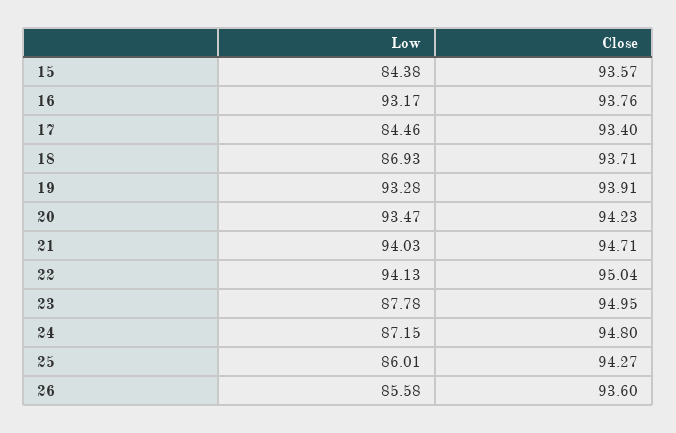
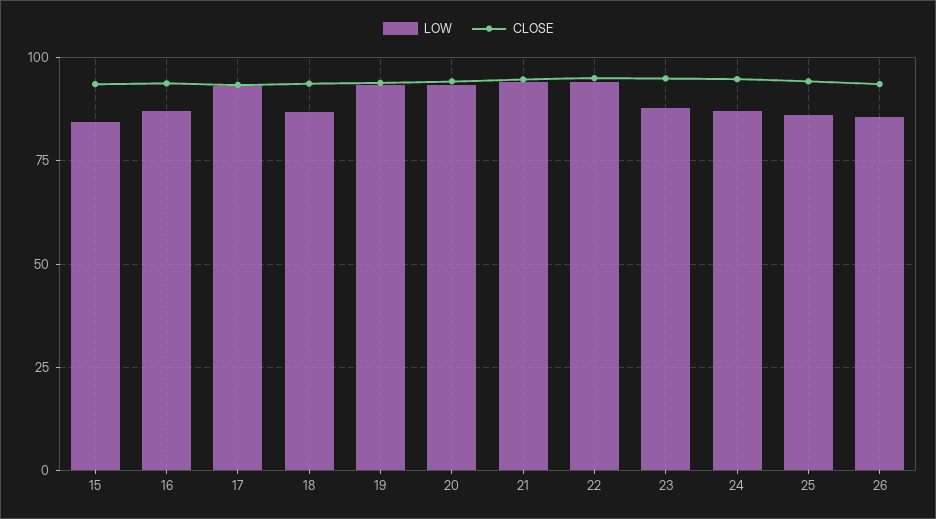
  {
    "Low": {
      "15": 84.38,
-     "16": 93.17,
+     "16": 87.5,
-     "17": 84.46,
+     "17": 92.5,
      "18": 86.93,
      "19": 93.28,
      "20": 93.47,
      "21": 94.03,
      "22": 94.13,
      "23": 87.78,
      "24": 87.15,
      "25": 86.01,
      "26": 85.58
    },
    "Close": {
      "15": 93.57,
      "16": 93.76,
      "17": 93.4,
      "18": 93.71,
      "19": 93.91,
      "20": 94.23,
      "21": 94.71,
      "22": 95.04,
      "23": 94.95,
      "24": 94.8,
      "25": 94.27,
      "26": 93.6
    }
  }

